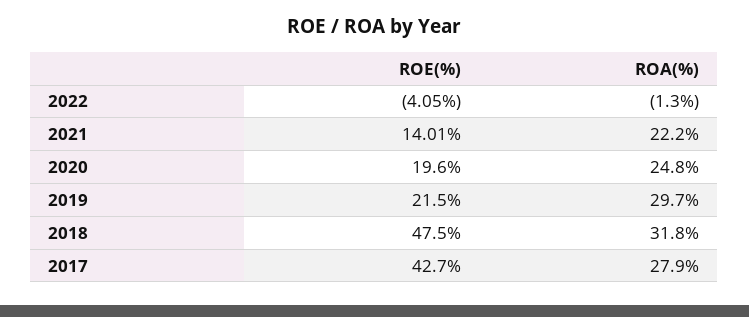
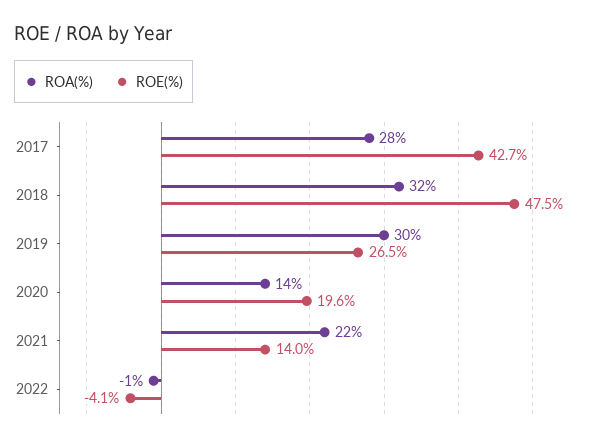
  {
    "ROE(%)": {
      "2022": -4.05,
      "2021": 14.01,
      "2020": 19.6,
-     "2019": 21.5,
+     "2019": 26.5,
      "2018": 47.5,
      "2017": 42.7
    },
    "ROA(%)": {
      "2022": -1.3,
      "2021": 22.2,
-     "2020": 24.8,
+     "2020": 14,
      "2019": 29.7,
      "2018": 31.8,
      "2017": 27.9
    }
  }

